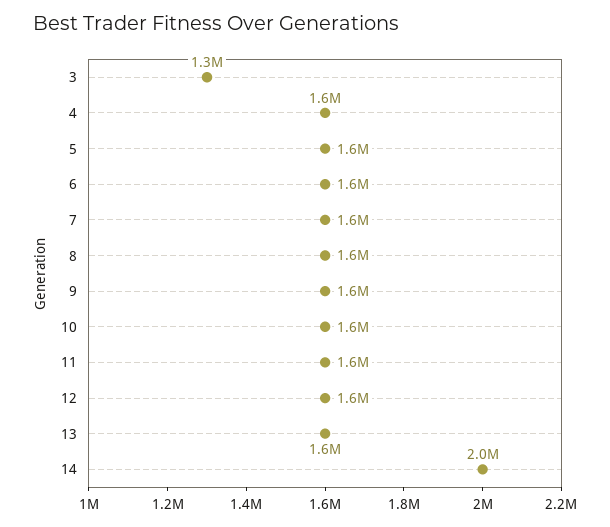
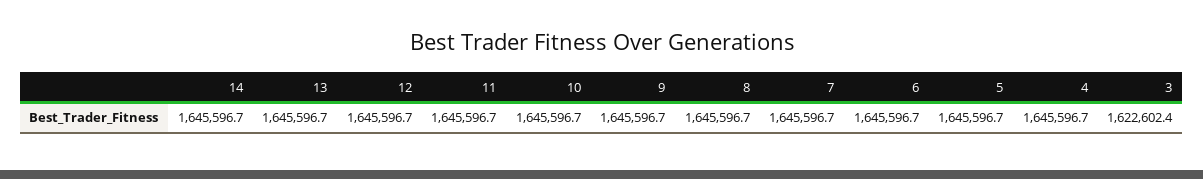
  {
-   "3": 1300000,
+   "3": 1622602.4,
    "4": 1645596.7,
    "5": 1645596.7,
    "6": 1645596.7,
    "7": 1645596.7,
    "8": 1645596.7,
    "9": 1645596.7,
    "10": 1645596.7,
    "11": 1645596.7,
    "12": 1645596.7,
    "13": 1645596.7,
-   "14": 2000000
+   "14": 1645596.7
  }

